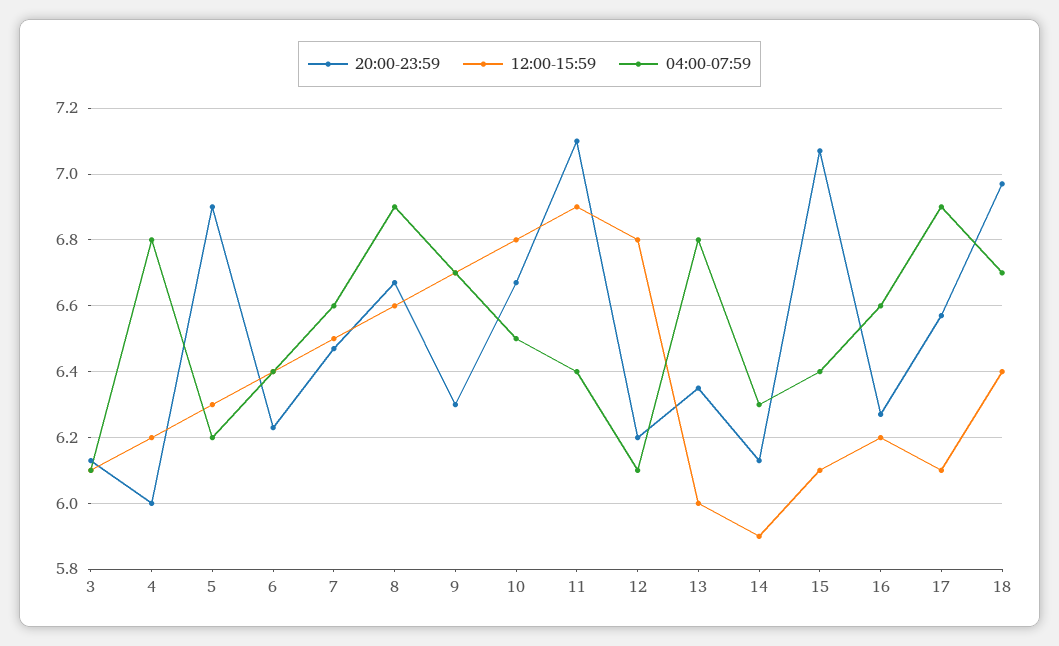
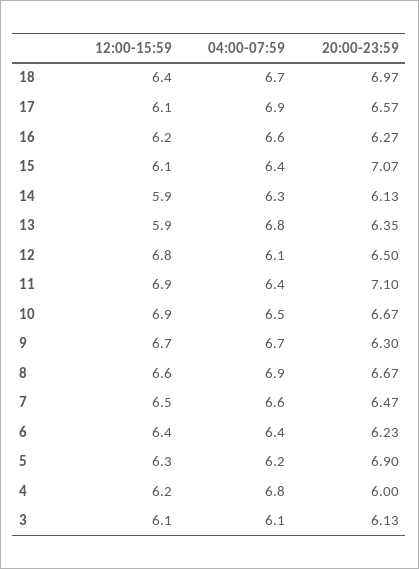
  {
    "20:00-23:59": {
      "3": 6.13,
      "4": 6,
      "5": 6.9,
      "6": 6.23,
      "7": 6.47,
      "8": 6.67,
      "9": 6.3,
      "10": 6.67,
      "11": 7.1,
-     "12": 6.2,
+     "12": 6.5,
      "13": 6.35,
      "14": 6.13,
      "15": 7.07,
      "16": 6.27,
      "17": 6.57,
      "18": 6.97
    },
    "12:00-15:59": {
      "3": 6.1,
      "4": 6.2,
      "5": 6.3,
      "6": 6.4,
      "7": 6.5,
      "8": 6.6,
      "9": 6.7,
-     "10": 6.8,
+     "10": 6.9,
      "11": 6.9,
      "12": 6.8,
-     "13": 6,
+     "13": 5.9,
      "14": 5.9,
      "15": 6.1,
      "16": 6.2,
      "17": 6.1,
      "18": 6.4
    },
    "04:00-07:59": {
      "3": 6.1,
      "4": 6.8,
      "5": 6.2,
      "6": 6.4,
      "7": 6.6,
      "8": 6.9,
      "9": 6.7,
      "10": 6.5,
      "11": 6.4,
      "12": 6.1,
      "13": 6.8,
      "14": 6.3,
      "15": 6.4,
      "16": 6.6,
      "17": 6.9,
      "18": 6.7
    }
  }

